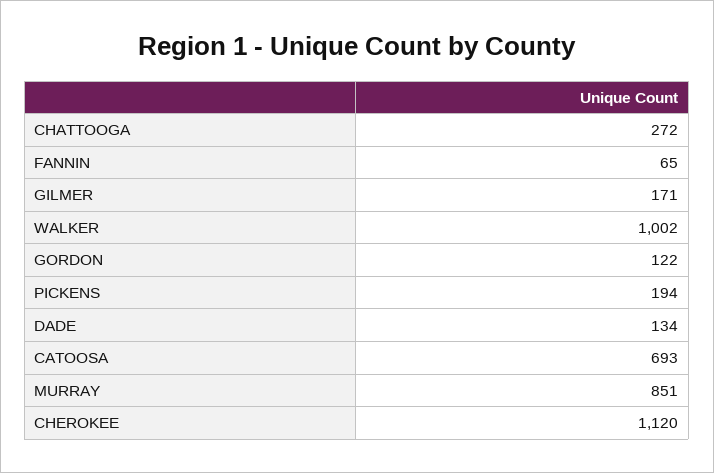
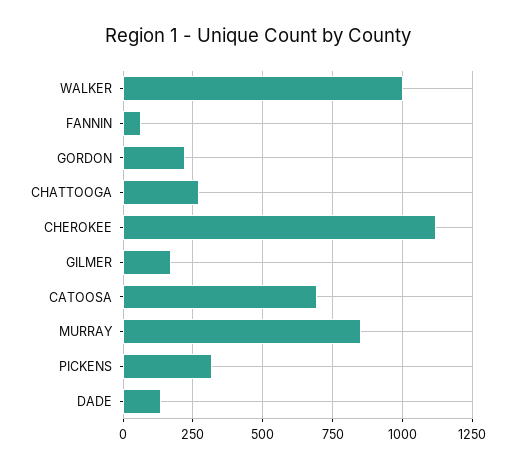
  {
    "CHATTOOGA": 272,
    "FANNIN": 65,
    "GILMER": 171,
    "WALKER": 1002,
-   "GORDON": 122,
+   "GORDON": 225,
-   "PICKENS": 194,
+   "PICKENS": 325,
    "DADE": 134,
    "CATOOSA": 693,
    "MURRAY": 851,
    "CHEROKEE": 1120
  }

